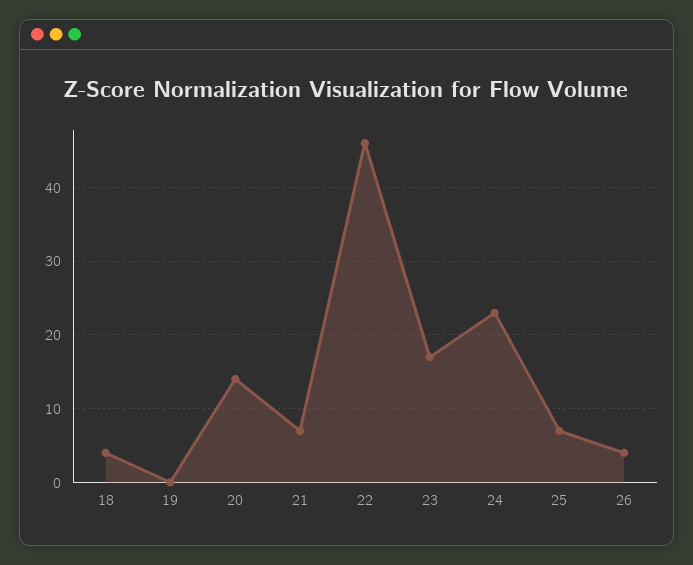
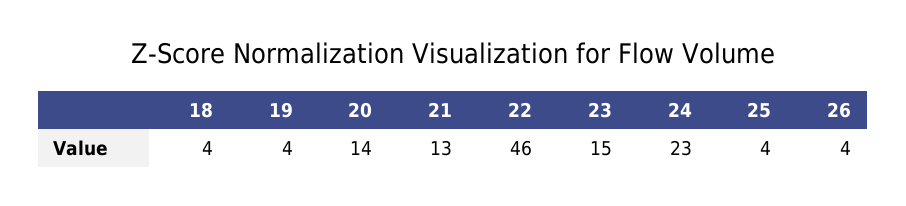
  {
    "18": 4,
-   "19": 0,
+   "19": 4,
    "20": 14,
-   "21": 7,
+   "21": 13,
    "22": 46,
-   "23": 17,
+   "23": 15,
    "24": 23,
-   "25": 7,
+   "25": 4,
    "26": 4
  }

